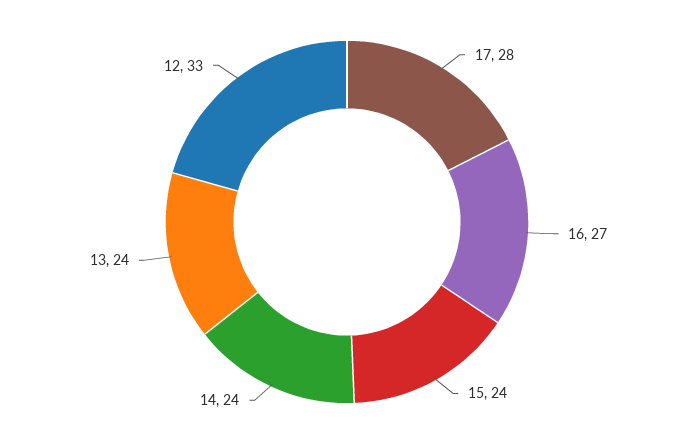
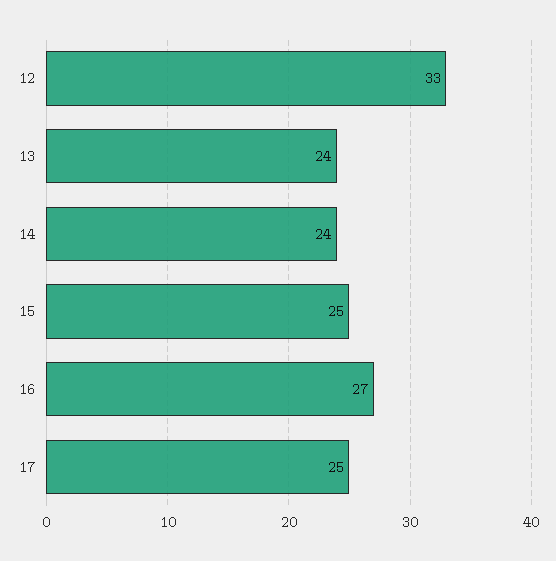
  {
-   "17": 28,
+   "17": 25,
    "16": 27,
-   "15": 24,
+   "15": 25,
    "14": 24,
    "13": 24,
    "12": 33
  }

